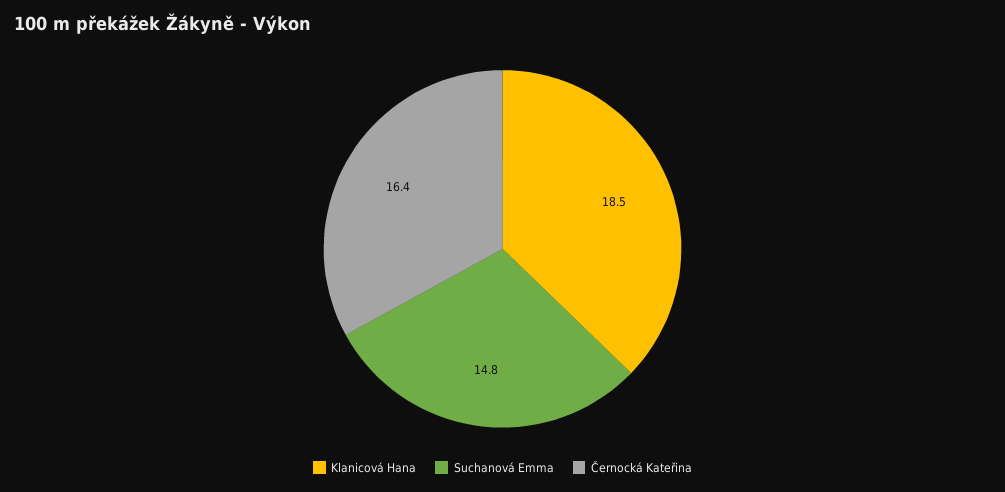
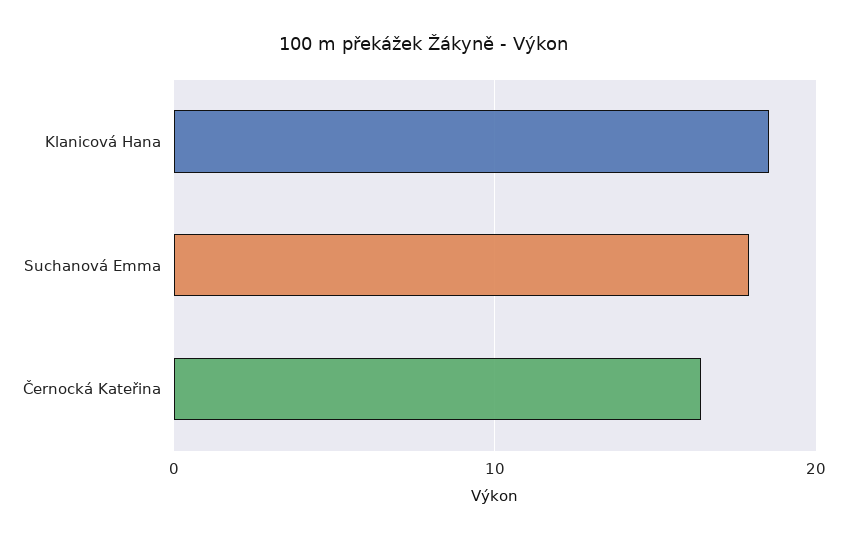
  {
    "Klanicová Hana": 18.5,
-   "Suchanová Emma": 14.8,
+   "Suchanová Emma": 18,
    "Černocká Kateřina": 16.4
  }

